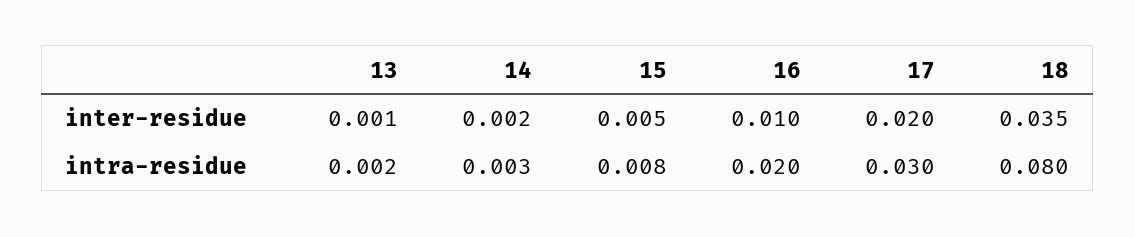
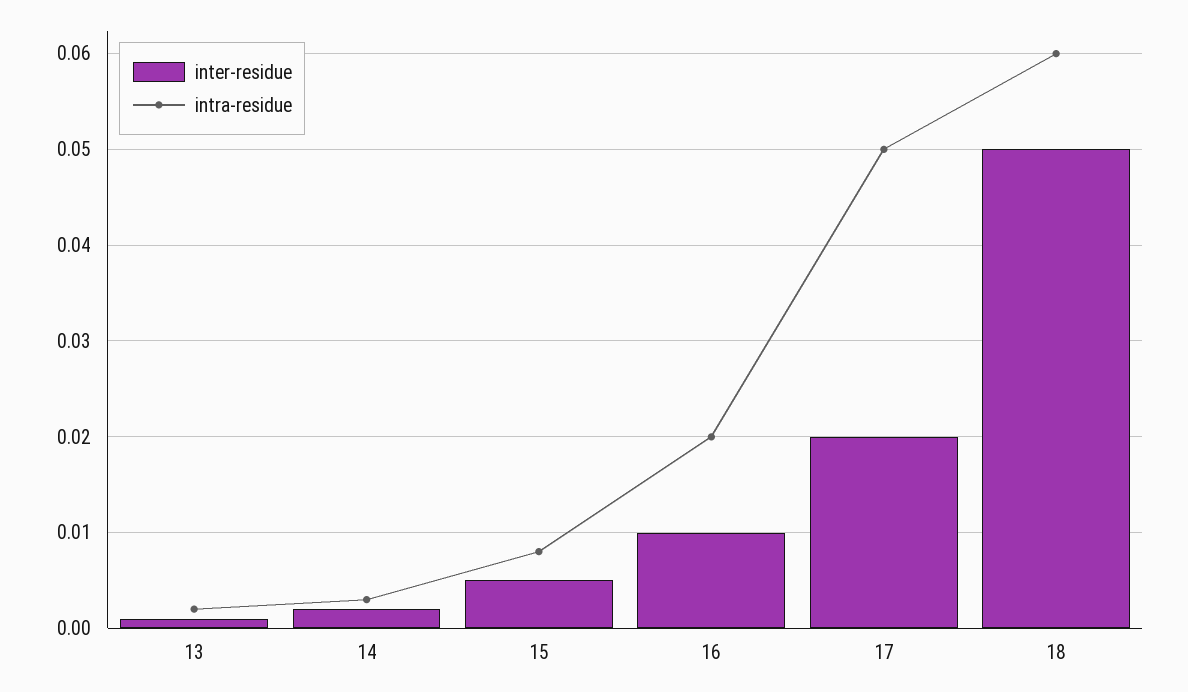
  {
    "inter-residue": {
      "13": 0.001,
      "14": 0.002,
      "15": 0.005,
      "16": 0.01,
      "17": 0.02,
-     "18": 0.035
+     "18": 0.05
    },
    "intra-residue": {
      "13": 0.002,
      "14": 0.003,
      "15": 0.008,
      "16": 0.02,
-     "17": 0.03,
+     "17": 0.05,
-     "18": 0.08
+     "18": 0.06
    }
  }

